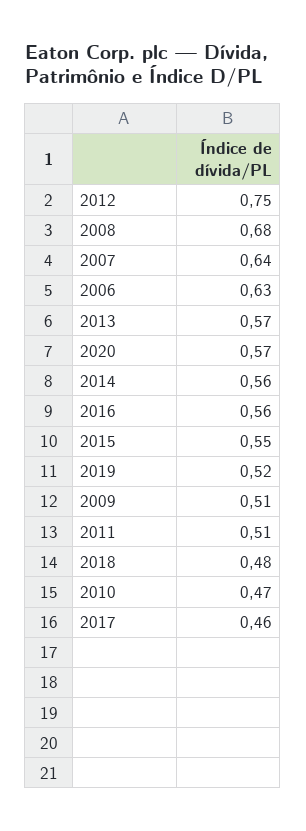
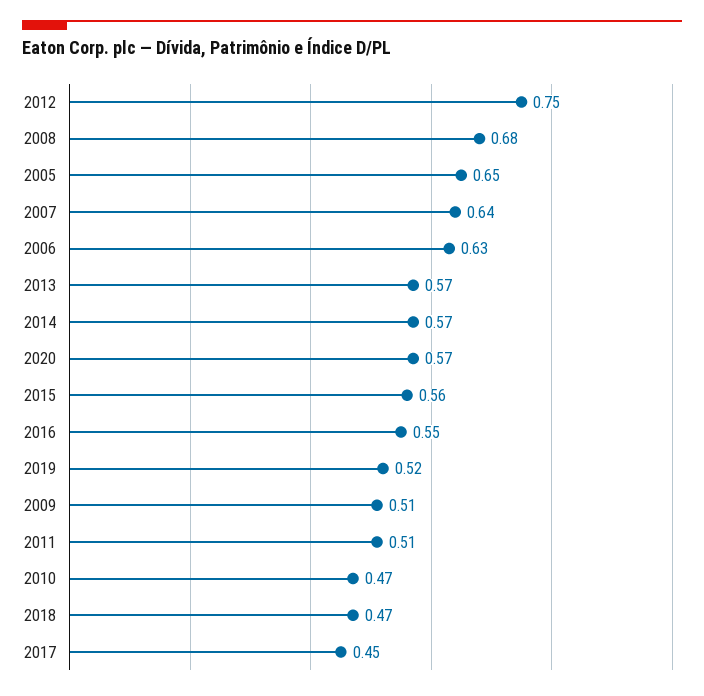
  {
    "2012": 0.75,
    "2008": 0.68,
    "2007": 0.64,
    "2006": 0.63,
    "2013": 0.57,
    "2020": 0.57,
-   "2014": 0.56,
+   "2014": 0.57,
-   "2016": 0.56,
+   "2016": 0.55,
-   "2015": 0.55,
+   "2015": 0.56,
    "2019": 0.52,
    "2009": 0.51,
    "2011": 0.51,
-   "2018": 0.48,
+   "2018": 0.47,
    "2010": 0.47,
-   "2017": 0.46
+   "2017": 0.45,
+   "2005": 0.65
  }

